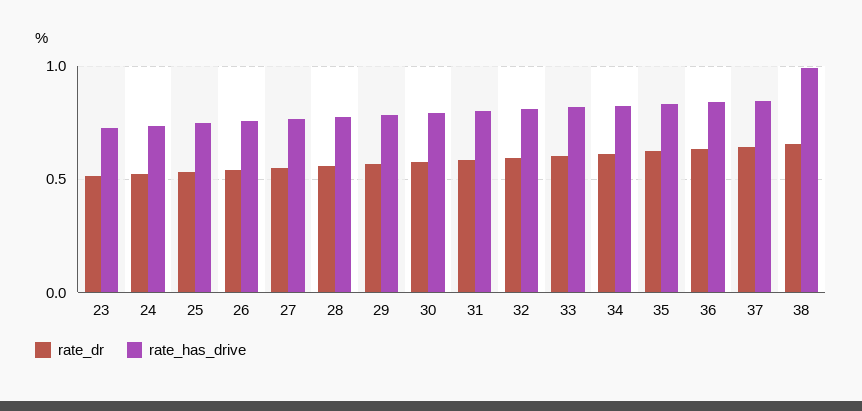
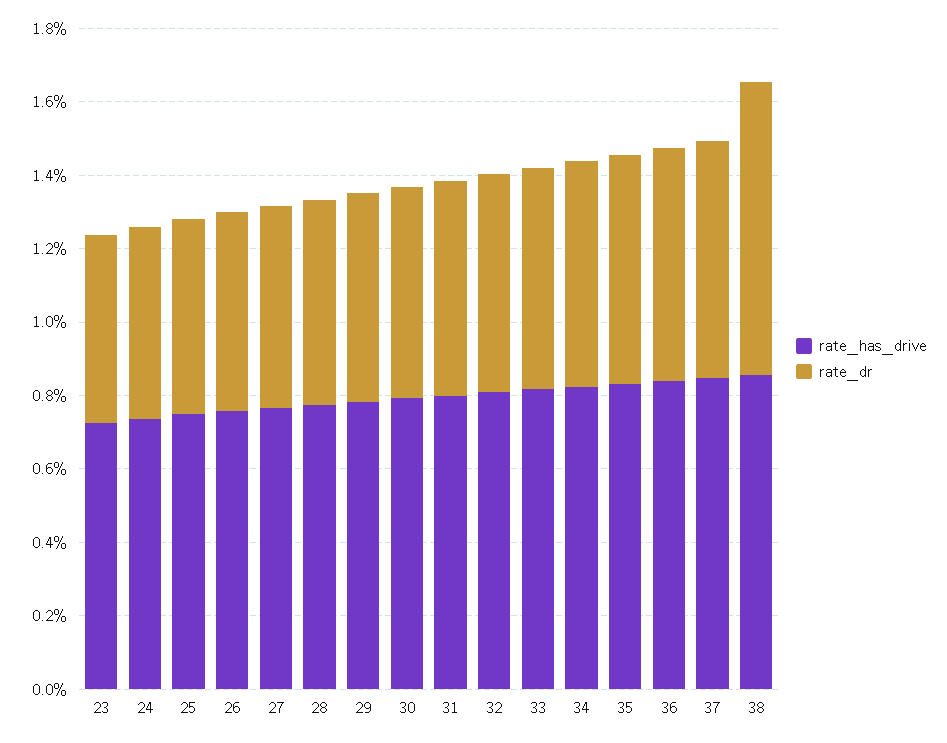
  {
    "rate_dr": {
      "23": 0.5,
      "24": 0.5,
      "25": 0.55,
      "26": 0.55,
      "27": 0.55,
      "28": 0.55,
      "29": 0.55,
      "30": 0.55,
      "31": 0.6,
      "32": 0.6,
      "33": 0.6,
      "34": 0.6,
      "35": 0.6,
      "36": 0.65,
      "37": 0.65,
-     "38": 0.65
+     "38": 0.8
    },
    "rate_has_drive": {
      "23": 0.75,
      "24": 0.75,
      "25": 0.75,
      "26": 0.75,
      "27": 0.75,
      "28": 0.8,
      "29": 0.8,
      "30": 0.8,
      "31": 0.8,
      "32": 0.8,
      "33": 0.8,
      "34": 0.8,
      "35": 0.85,
      "36": 0.85,
      "37": 0.85,
-     "38": 1
+     "38": 0.85
    }
  }

